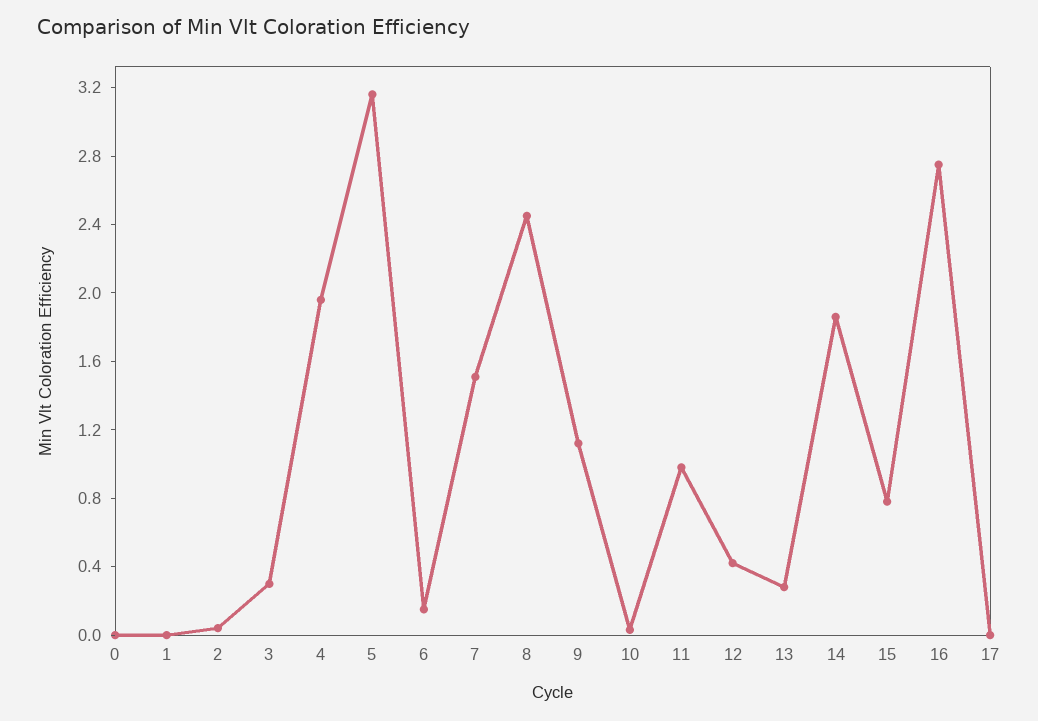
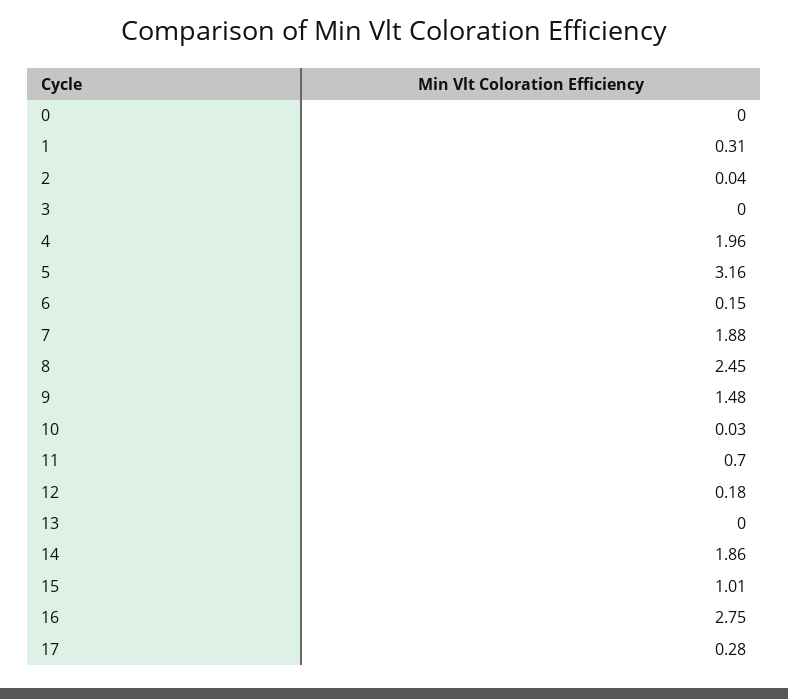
  {
    "0": 0,
-   "1": 0,
+   "1": 0.31,
    "2": 0.04,
-   "3": 0.3,
+   "3": 0,
    "4": 1.96,
    "5": 3.16,
    "6": 0.15,
-   "7": 1.5,
+   "7": 1.88,
    "8": 2.45,
-   "9": 1.1,
+   "9": 1.48,
    "10": 0.03,
-   "11": 1,
+   "11": 0.7,
-   "12": 0.4,
+   "12": 0.18,
-   "13": 0.3,
+   "13": 0,
    "14": 1.86,
-   "15": 0.8,
+   "15": 1.01,
    "16": 2.75,
-   "17": 0
+   "17": 0.28
  }

